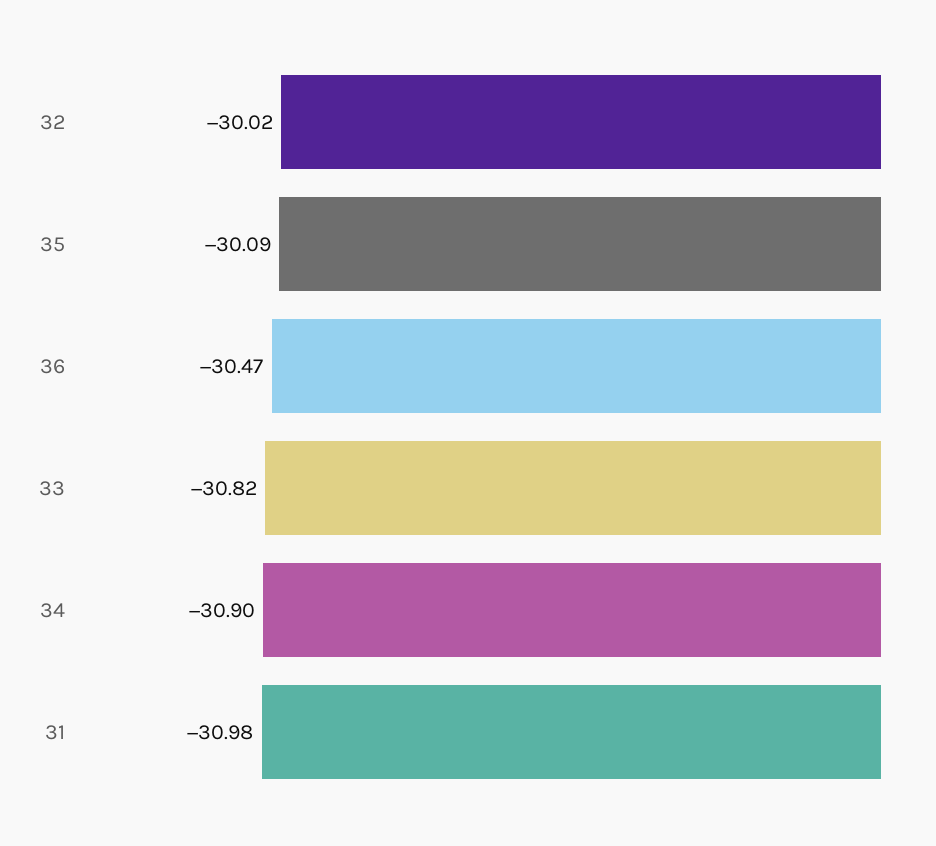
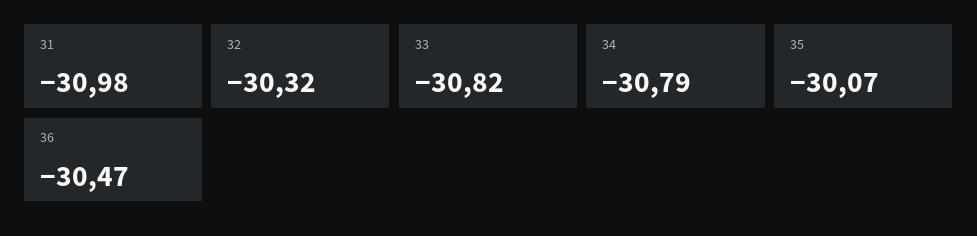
  {
-   "32": -30.02,
+   "32": -30.32,
-   "35": -30.09,
+   "35": -30.07,
    "36": -30.47,
    "33": -30.82,
-   "34": -30.9,
+   "34": -30.79,
    "31": -30.98
  }

